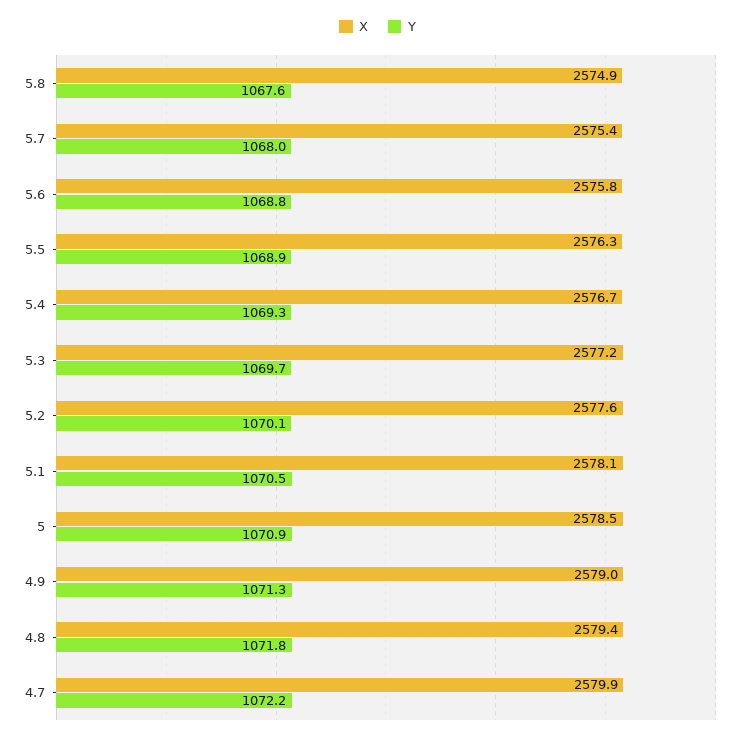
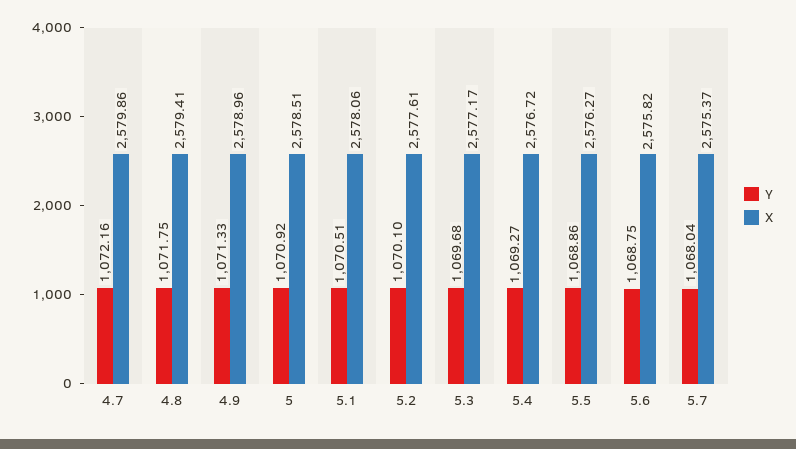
  {
    "X": {
-     "5.8": 2574.9,
      "5.7": 2575.37,
      "5.6": 2575.82,
      "5.5": 2576.27,
      "5.4": 2576.72,
      "5.3": 2577.17,
      "5.2": 2577.61,
      "5.1": 2578.06,
      "5": 2578.51,
      "4.9": 2578.96,
      "4.8": 2579.41,
      "4.7": 2579.86
    },
    "Y": {
-     "5.8": 1067.6,
      "5.7": 1068.04,
      "5.6": 1068.75,
      "5.5": 1068.86,
      "5.4": 1069.27,
      "5.3": 1069.68,
      "5.2": 1070.1,
      "5.1": 1070.51,
      "5": 1070.92,
      "4.9": 1071.33,
      "4.8": 1071.75,
      "4.7": 1072.16
    }
  }

